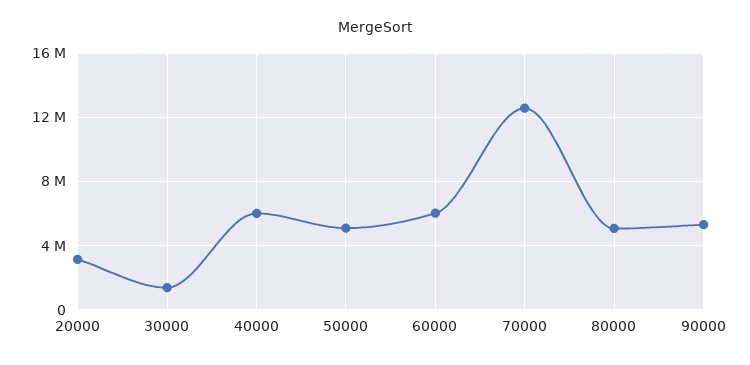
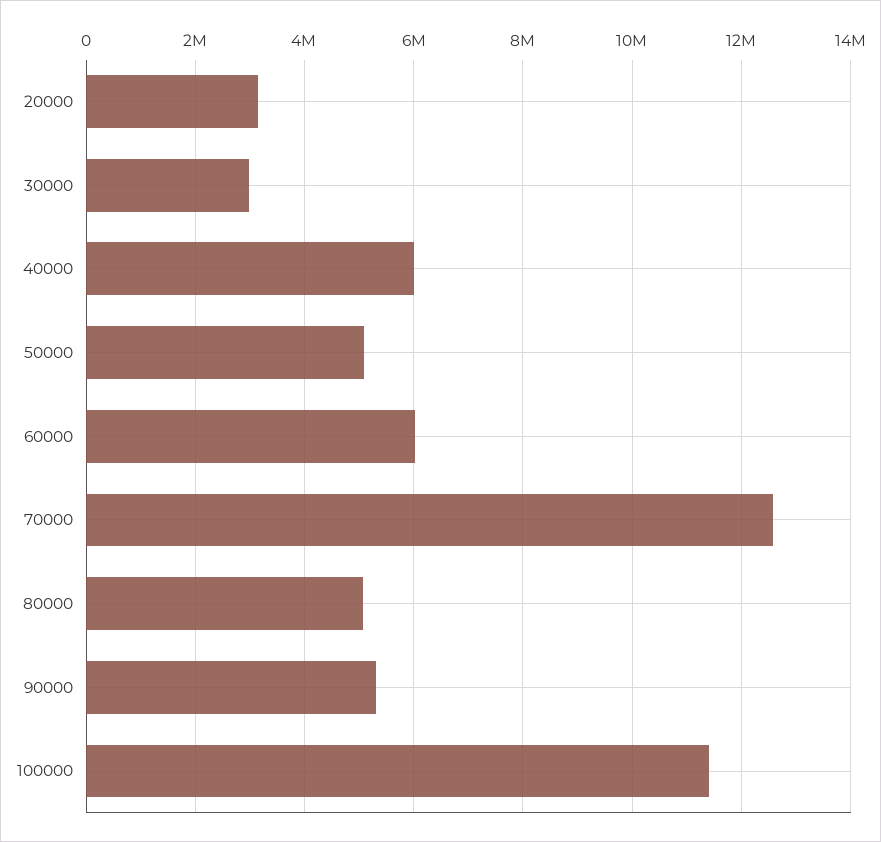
  {
    "20000": 3200000,
-   "30000": 1500000,
+   "30000": 3000000,
    "40000": 6000000,
    "50000": 5000000,
    "60000": 6000000,
    "70000": 12600000,
    "80000": 5000000,
-   "90000": 5400000
+   "90000": 5400000,
+   "100000": 11400000
  }

